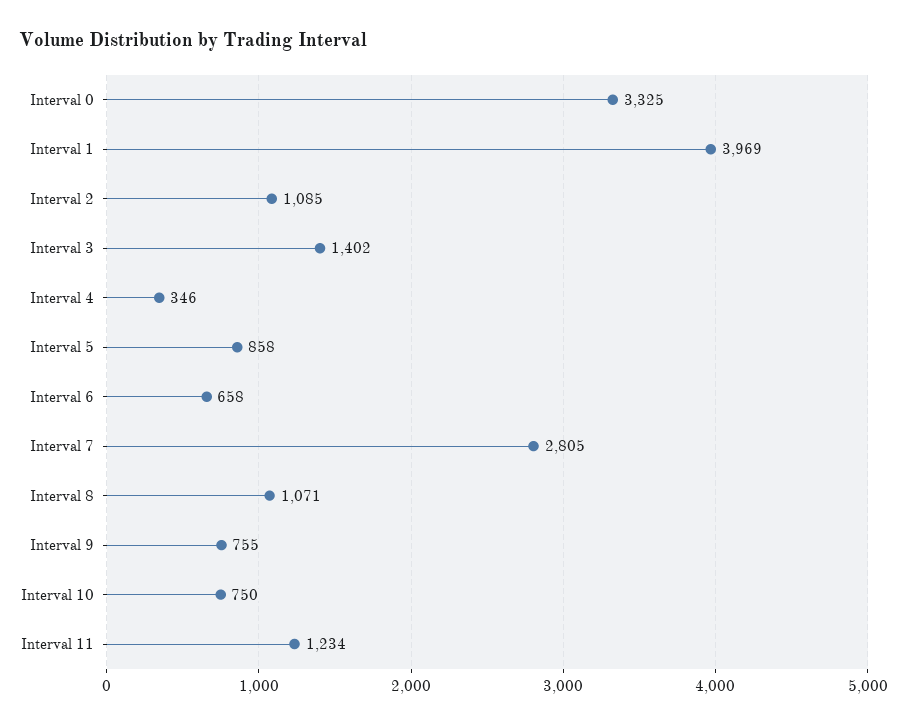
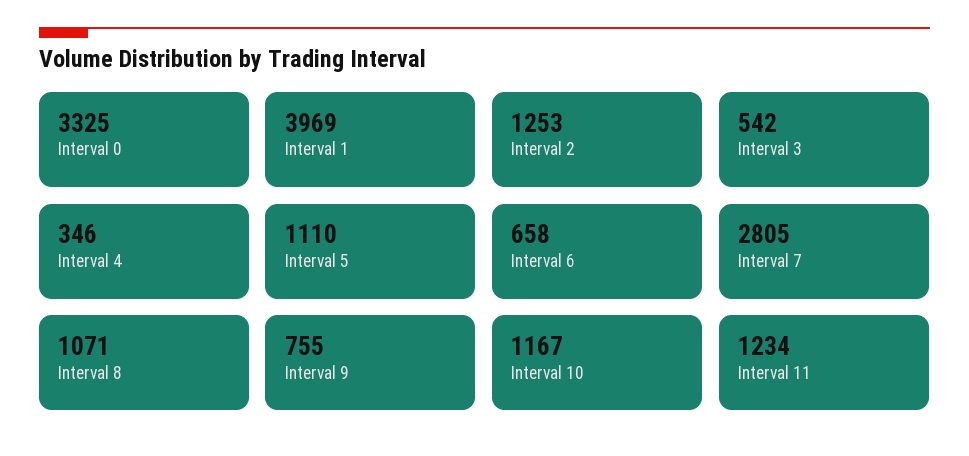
  {
    "Interval 0": 3325,
    "Interval 1": 3969,
-   "Interval 2": 1085,
+   "Interval 2": 1253,
-   "Interval 3": 1402,
+   "Interval 3": 542,
    "Interval 4": 346,
-   "Interval 5": 858,
+   "Interval 5": 1110,
    "Interval 6": 658,
    "Interval 7": 2805,
    "Interval 8": 1071,
    "Interval 9": 755,
-   "Interval 10": 750,
+   "Interval 10": 1167,
    "Interval 11": 1234
  }

